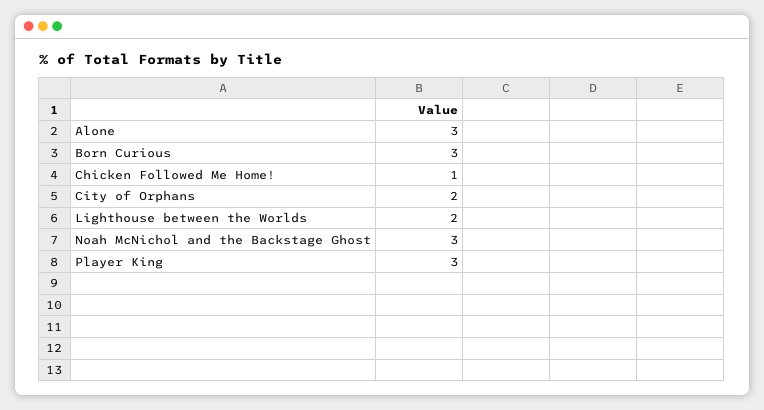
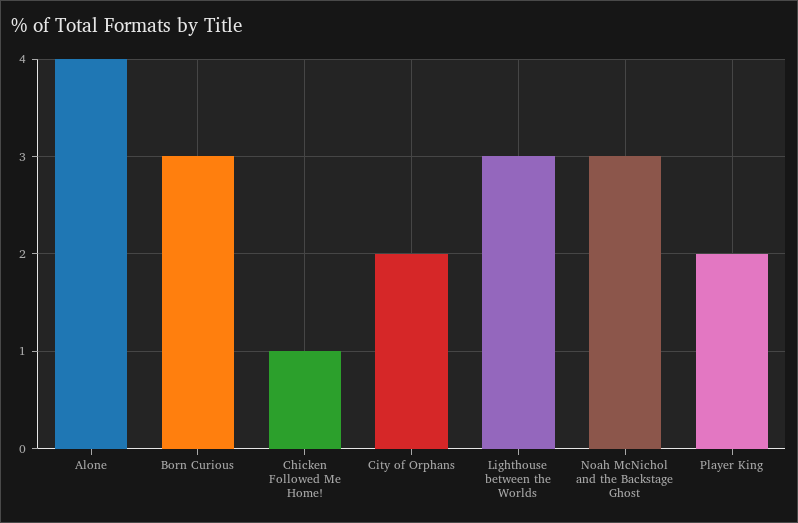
  {
-   "Alone": 3,
+   "Alone": 4,
    "Born Curious": 3,
    "Chicken Followed Me Home!": 1,
    "City of Orphans": 2,
-   "Lighthouse between the Worlds": 2,
+   "Lighthouse between the Worlds": 3,
    "Noah McNichol and the Backstage Ghost": 3,
-   "Player King": 3
+   "Player King": 2
  }

